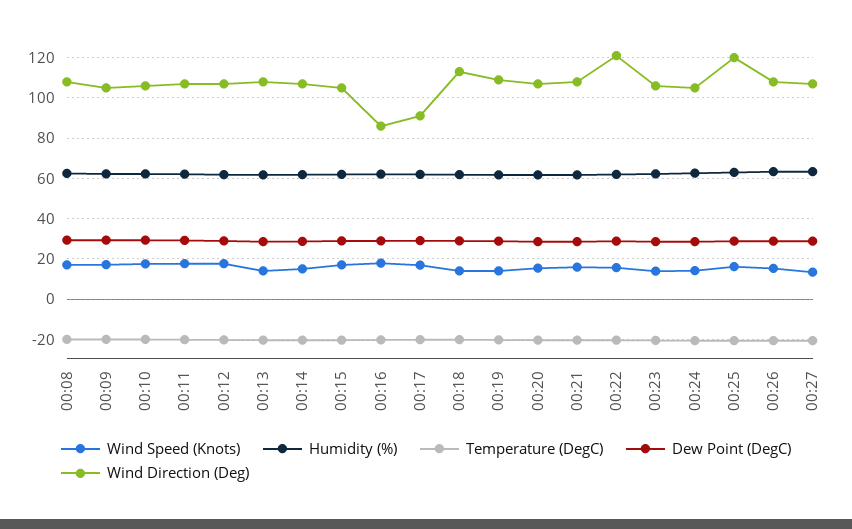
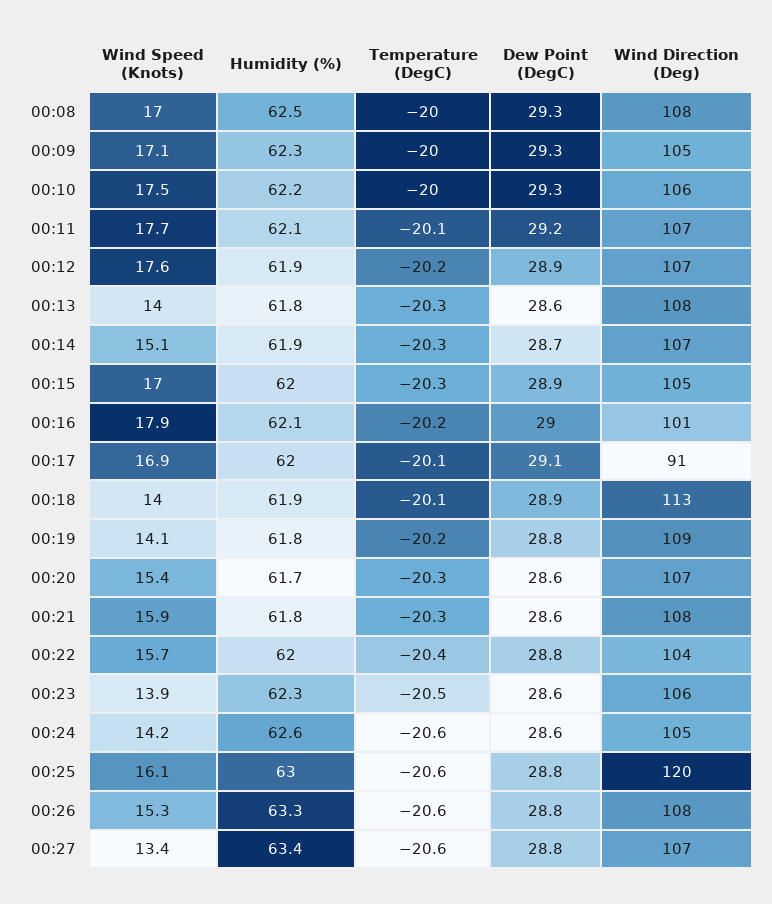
  {
    "Wind Speed (Knots)": {
      "00:08": 17,
      "00:09": 17.1,
      "00:10": 17.5,
      "00:11": 17.7,
      "00:12": 17.6,
      "00:13": 14,
      "00:14": 15.1,
      "00:15": 17,
      "00:16": 17.9,
      "00:17": 16.9,
      "00:18": 14,
      "00:19": 14.1,
      "00:20": 15.4,
      "00:21": 15.9,
      "00:22": 15.7,
      "00:23": 13.9,
      "00:24": 14.2,
      "00:25": 16.1,
      "00:26": 15.3,
      "00:27": 13.4
    },
    "Humidity (%)": {
      "00:08": 62.5,
      "00:09": 62.3,
      "00:10": 62.2,
      "00:11": 62.1,
      "00:12": 61.9,
      "00:13": 61.8,
      "00:14": 61.9,
      "00:15": 62,
      "00:16": 62.1,
      "00:17": 62,
      "00:18": 61.9,
      "00:19": 61.8,
      "00:20": 61.7,
      "00:21": 61.8,
      "00:22": 62,
      "00:23": 62.3,
      "00:24": 62.6,
      "00:25": 63,
      "00:26": 63.3,
      "00:27": 63.4
    },
    "Temperature (DegC)": {
      "00:08": -20,
      "00:09": -20,
      "00:10": -20,
      "00:11": -20.1,
      "00:12": -20.2,
      "00:13": -20.3,
      "00:14": -20.3,
      "00:15": -20.3,
      "00:16": -20.2,
      "00:17": -20.1,
      "00:18": -20.1,
      "00:19": -20.2,
      "00:20": -20.3,
      "00:21": -20.3,
      "00:22": -20.4,
      "00:23": -20.5,
      "00:24": -20.6,
      "00:25": -20.6,
      "00:26": -20.6,
      "00:27": -20.6
    },
    "Dew Point (DegC)": {
      "00:08": 29.3,
      "00:09": 29.3,
      "00:10": 29.3,
      "00:11": 29.2,
      "00:12": 28.9,
      "00:13": 28.6,
      "00:14": 28.7,
      "00:15": 28.9,
      "00:16": 29,
      "00:17": 29.1,
      "00:18": 28.9,
      "00:19": 28.8,
      "00:20": 28.6,
      "00:21": 28.6,
      "00:22": 28.8,
      "00:23": 28.6,
      "00:24": 28.6,
      "00:25": 28.8,
      "00:26": 28.8,
      "00:27": 28.8
    },
    "Wind Direction (Deg)": {
      "00:08": 108,
      "00:09": 105,
      "00:10": 106,
      "00:11": 107,
      "00:12": 107,
      "00:13": 108,
      "00:14": 107,
      "00:15": 105,
-     "00:16": 85,
+     "00:16": 101,
      "00:17": 91,
      "00:18": 113,
      "00:19": 109,
      "00:20": 107,
      "00:21": 108,
-     "00:22": 120,
+     "00:22": 104,
      "00:23": 106,
      "00:24": 105,
      "00:25": 120,
      "00:26": 108,
      "00:27": 107
    }
  }

